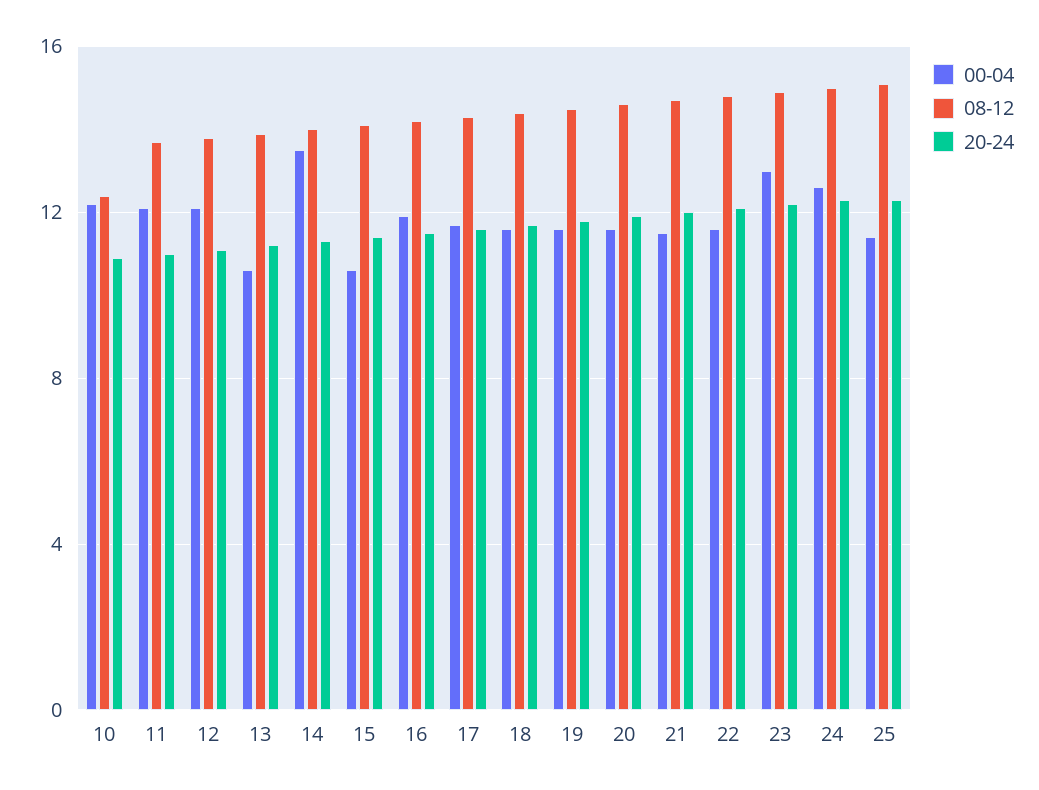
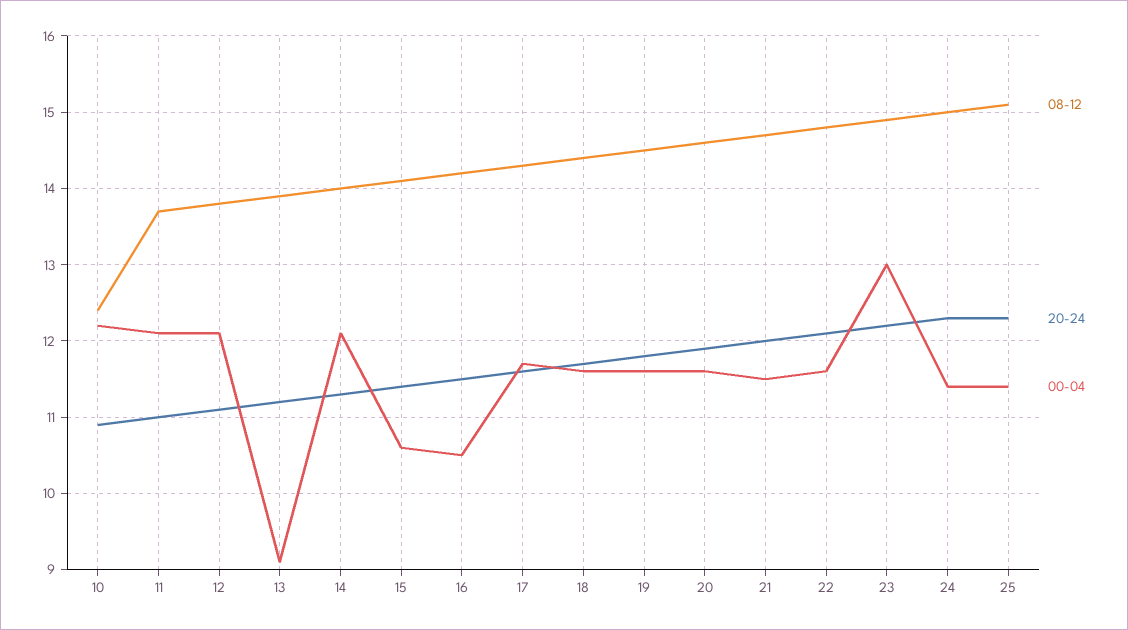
  {
    "00-04": {
      "10": 12.2,
      "11": 12.1,
      "12": 12.1,
-     "13": 10.5,
+     "13": 9.1,
-     "14": 13.5,
+     "14": 12.1,
      "15": 10.6,
-     "16": 12,
+     "16": 10.5,
      "17": 11.7,
      "18": 11.6,
      "19": 11.6,
      "20": 11.6,
      "21": 11.5,
      "22": 11.6,
      "23": 13,
-     "24": 12.5,
+     "24": 11.4,
      "25": 11.4
    },
    "08-12": {
      "10": 12.4,
      "11": 13.7,
      "12": 13.8,
      "13": 13.9,
      "14": 14,
      "15": 14.1,
      "16": 14.2,
      "17": 14.3,
      "18": 14.4,
      "19": 14.5,
      "20": 14.6,
      "21": 14.7,
      "22": 14.8,
      "23": 14.9,
      "24": 15,
      "25": 15.1
    },
    "20-24": {
      "10": 10.9,
      "11": 11,
      "12": 11.1,
      "13": 11.2,
      "14": 11.3,
      "15": 11.4,
      "16": 11.5,
      "17": 11.6,
      "18": 11.7,
      "19": 11.8,
      "20": 11.9,
      "21": 12,
      "22": 12.1,
      "23": 12.2,
      "24": 12.3,
      "25": 12.3
    }
  }

